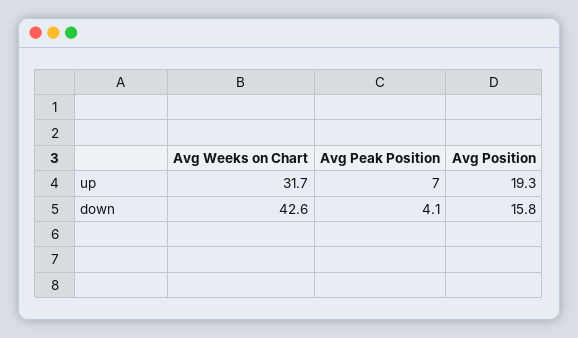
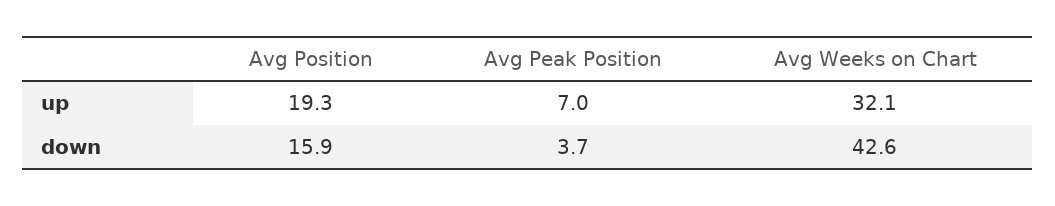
  {
    "Avg Weeks on Chart": {
-     "up": 31.7,
+     "up": 32.1,
      "down": 42.6
    },
    "Avg Peak Position": {
      "up": 7,
-     "down": 4.1
+     "down": 3.7
    },
    "Avg Position": {
      "up": 19.3,
-     "down": 15.8
+     "down": 15.9
    }
  }

